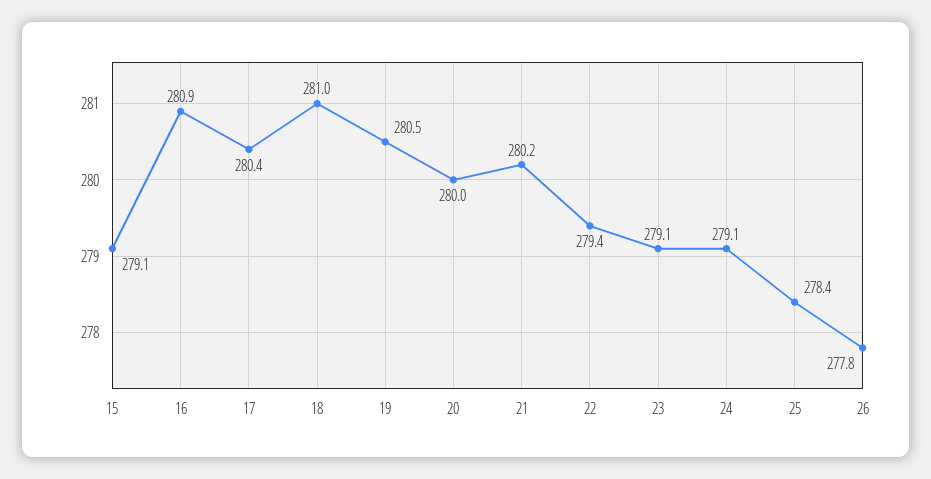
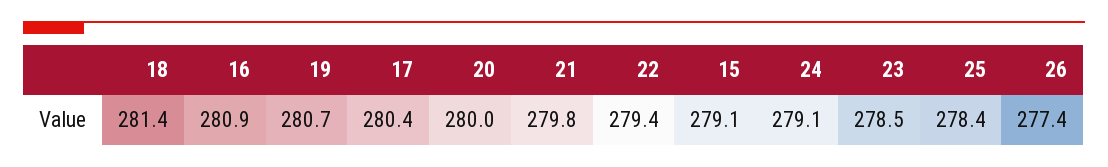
  {
    "15": 279.1,
    "16": 280.9,
    "17": 280.4,
-   "18": 281,
+   "18": 281.4,
-   "19": 280.5,
+   "19": 280.7,
    "20": 280,
-   "21": 280.2,
+   "21": 279.8,
    "22": 279.4,
-   "23": 279.1,
+   "23": 278.5,
    "24": 279.1,
    "25": 278.4,
-   "26": 277.8
+   "26": 277.4
  }

